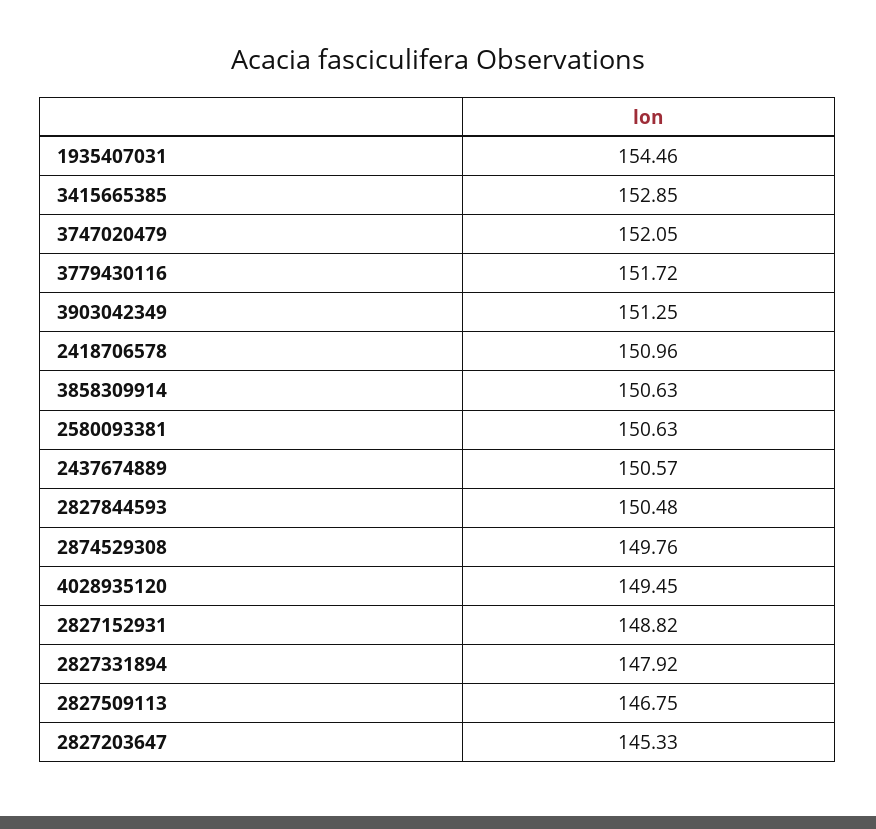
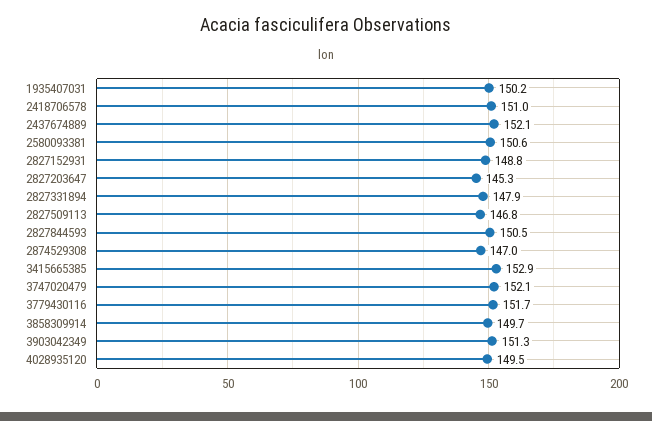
  {
-   "1935407031": 154.46,
+   "1935407031": 150.2,
    "3415665385": 152.85,
    "3747020479": 152.05,
    "3779430116": 151.72,
    "3903042349": 151.25,
    "2418706578": 150.96,
-   "3858309914": 150.63,
+   "3858309914": 149.7,
    "2580093381": 150.63,
-   "2437674889": 150.57,
+   "2437674889": 152.1,
    "2827844593": 150.48,
-   "2874529308": 149.76,
+   "2874529308": 147,
    "4028935120": 149.45,
    "2827152931": 148.82,
    "2827331894": 147.92,
    "2827509113": 146.75,
    "2827203647": 145.33
  }

